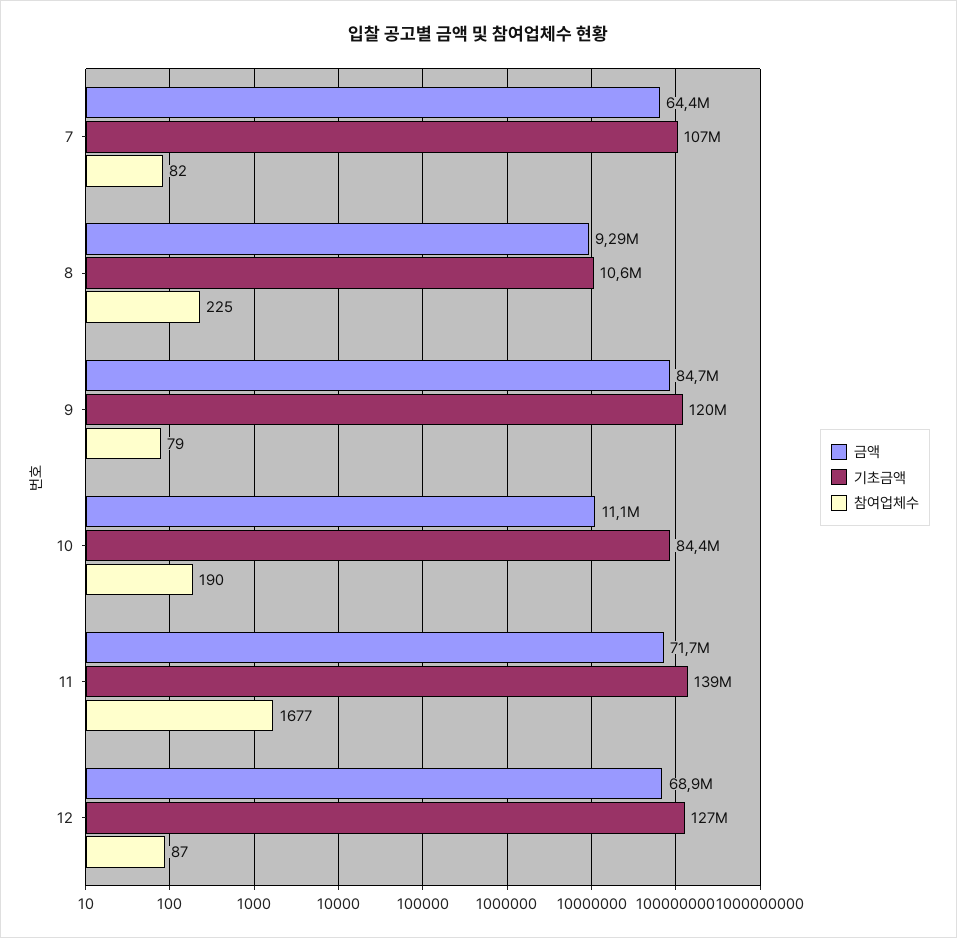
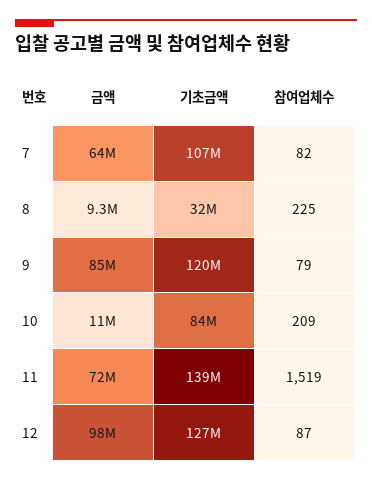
  {
    "금액": {
      "7": 64400000,
      "8": 9290000,
      "9": 84700000,
      "10": 11100000,
      "11": 71700000,
-     "12": 68900000
+     "12": 98000000
    },
    "기초금액": {
      "7": 107000000,
-     "8": 10600000,
+     "8": 32000000,
      "9": 120000000,
      "10": 84400000,
      "11": 139000000,
      "12": 127000000
    },
    "참여업체수": {
      "7": 82,
      "8": 225,
      "9": 79,
-     "10": 190,
+     "10": 209,
-     "11": 1677,
+     "11": 1519,
      "12": 87
    }
  }

